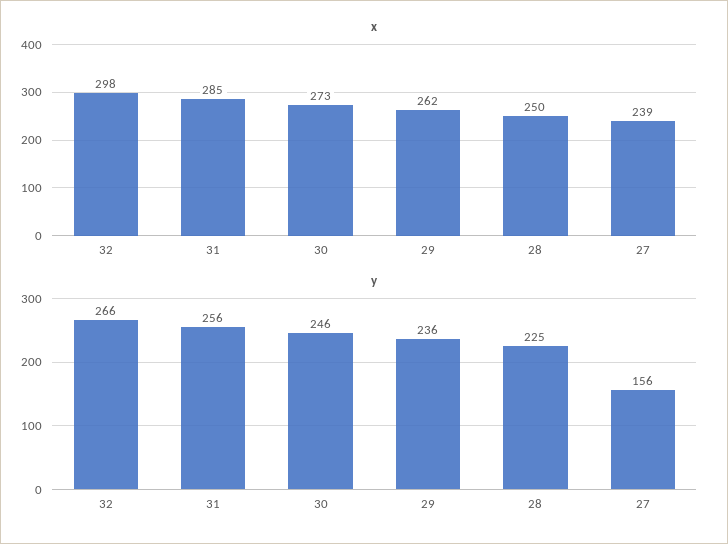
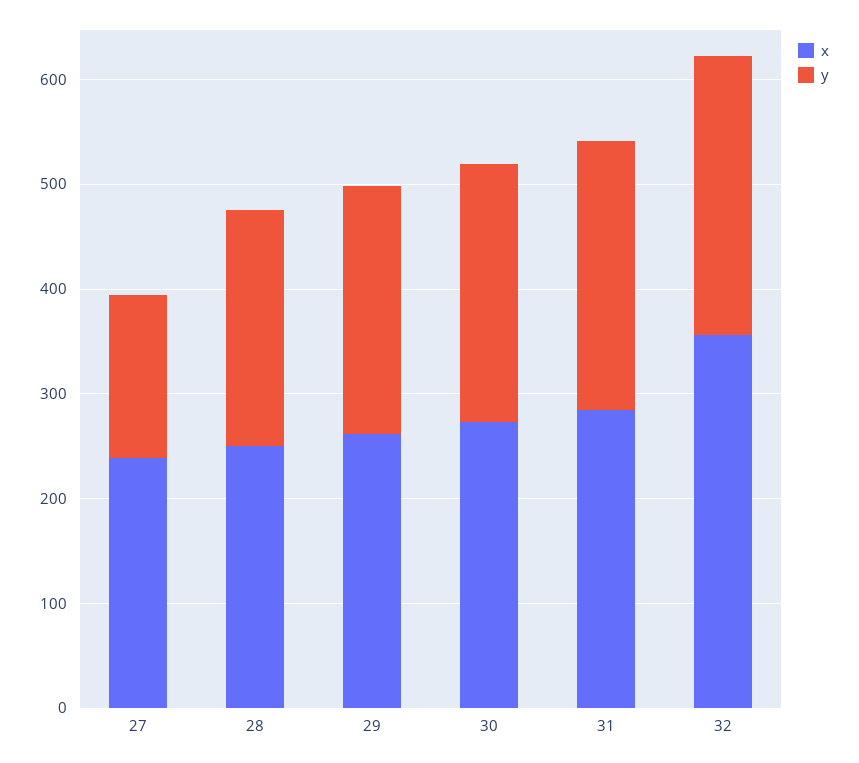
  {
    "x": {
-     "32": 298,
+     "32": 360,
      "31": 285,
      "30": 273,
      "29": 262,
      "28": 250,
      "27": 239
    },
    "y": {
      "32": 266,
      "31": 256,
      "30": 246,
      "29": 236,
      "28": 225,
      "27": 156
    }
  }

